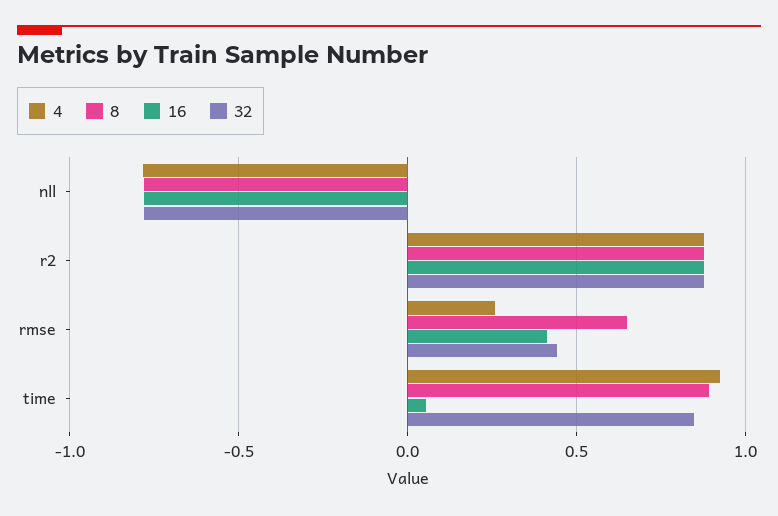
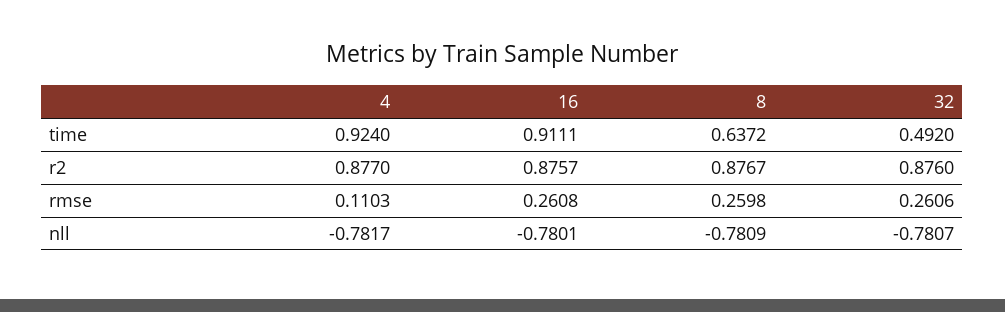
  {
    "4": {
      "nll": -0.7817,
      "r2": 0.877,
-     "rmse": 0.25,
+     "rmse": 0.1103,
      "time": 0.924
    },
    "8": {
      "nll": -0.7809,
      "r2": 0.8767,
-     "rmse": 0.65,
+     "rmse": 0.2598,
-     "time": 0.9
+     "time": 0.6372
    },
    "16": {
      "nll": -0.7801,
      "r2": 0.8757,
-     "rmse": 0.4,
+     "rmse": 0.2608,
-     "time": 0.05
+     "time": 0.9111
    },
    "32": {
      "nll": -0.7807,
      "r2": 0.876,
-     "rmse": 0.45,
+     "rmse": 0.2606,
-     "time": 0.85
+     "time": 0.492
    }
  }

